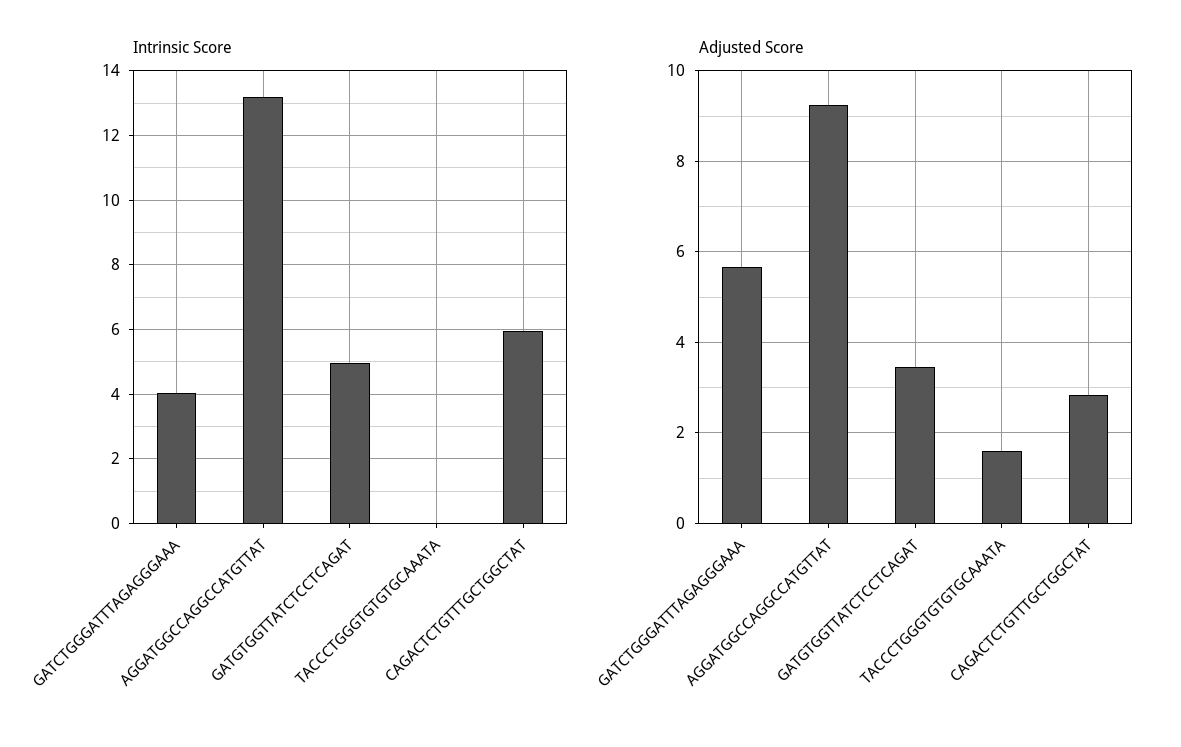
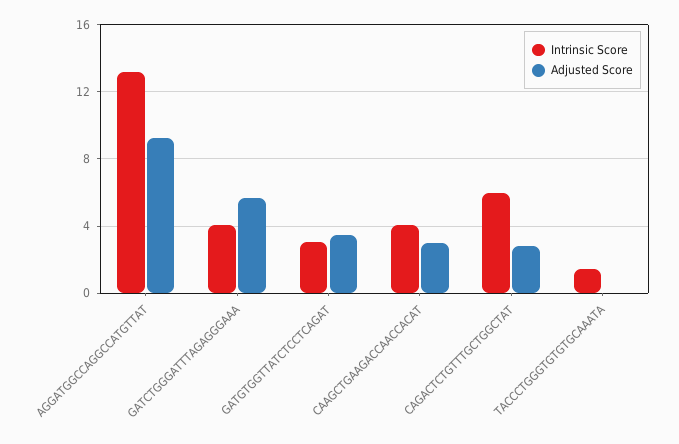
  {
    "Intrinsic Score": {
      "GATCTGGGATTTAGAGGGAAA": 4,
      "AGGATGGCCAGGCCATGTTAT": 13.2,
-     "GATGTGGTTATCTCCTCAGAT": 5,
+     "GATGTGGTTATCTCCTCAGAT": 3,
-     "TACCCTGGGTGTGTGCAAATA": 0,
+     "TACCCTGGGTGTGTGCAAATA": 1.5,
-     "CAGACTCTGTTTGCTGGCTAT": 6
+     "CAGACTCTGTTTGCTGGCTAT": 6,
+     "CAAGCTGAAGACCAACCACAT": 4
    },
    "Adjusted Score": {
      "GATCTGGGATTTAGAGGGAAA": 5.6,
      "AGGATGGCCAGGCCATGTTAT": 9.2,
      "GATGTGGTTATCTCCTCAGAT": 3.4,
-     "TACCCTGGGTGTGTGCAAATA": 1.6,
+     "TACCCTGGGTGTGTGCAAATA": 0,
-     "CAGACTCTGTTTGCTGGCTAT": 2.8
+     "CAGACTCTGTTTGCTGGCTAT": 2.8,
+     "CAAGCTGAAGACCAACCACAT": 3
    }
  }

